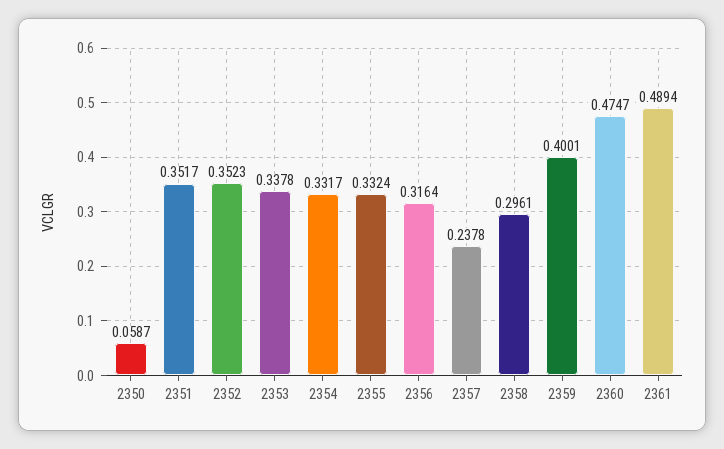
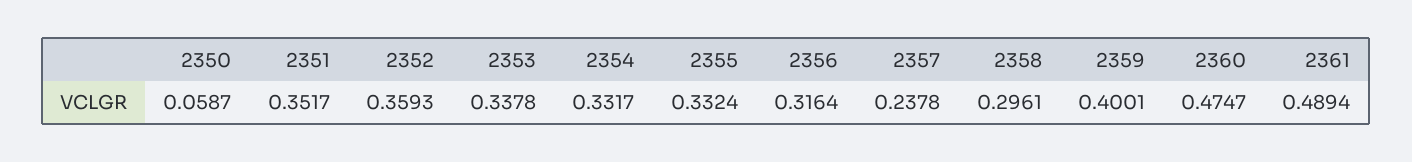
  {
    "2350": 0.0587,
    "2351": 0.3517,
-   "2352": 0.3523,
+   "2352": 0.3593,
    "2353": 0.3378,
    "2354": 0.3317,
    "2355": 0.3324,
    "2356": 0.3164,
    "2357": 0.2378,
    "2358": 0.2961,
    "2359": 0.4001,
    "2360": 0.4747,
    "2361": 0.4894
  }

